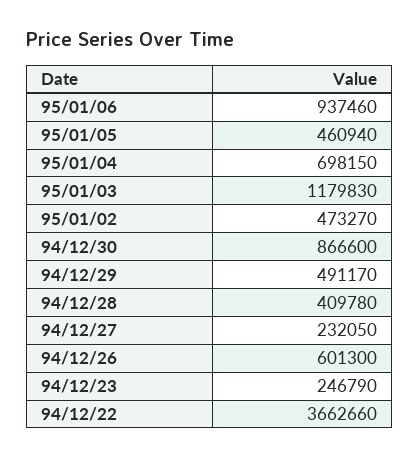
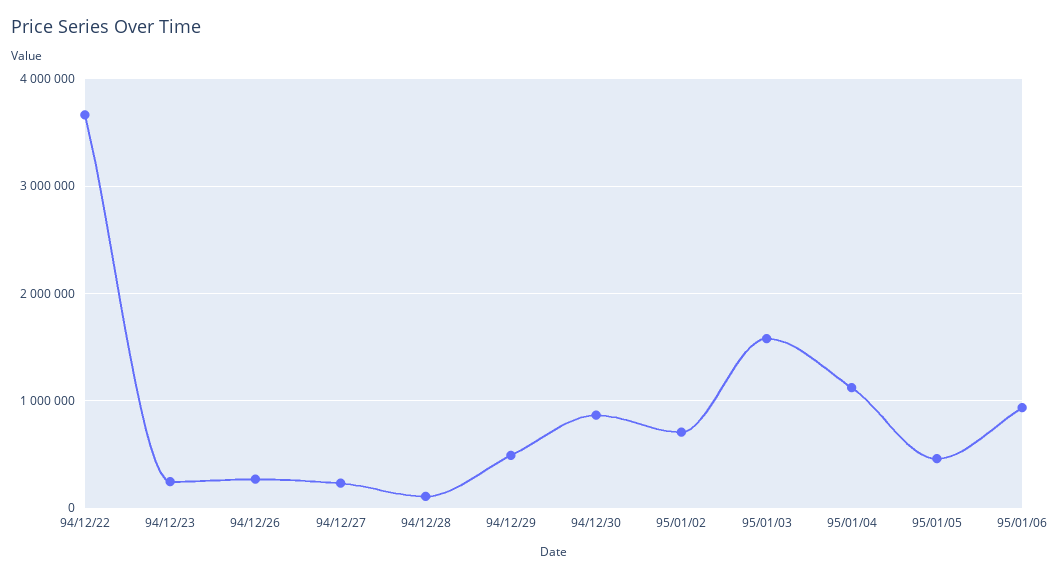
  {
    "95/01/06": 937460,
    "95/01/05": 460940,
-   "95/01/04": 698150,
+   "95/01/04": 1100000,
-   "95/01/03": 1179830,
+   "95/01/03": 1600000,
-   "95/01/02": 473270,
+   "95/01/02": 700000,
    "94/12/30": 866600,
    "94/12/29": 491170,
-   "94/12/28": 409780,
+   "94/12/28": 100000,
    "94/12/27": 232050,
-   "94/12/26": 601300,
+   "94/12/26": 300000,
    "94/12/23": 246790,
    "94/12/22": 3662660
  }

